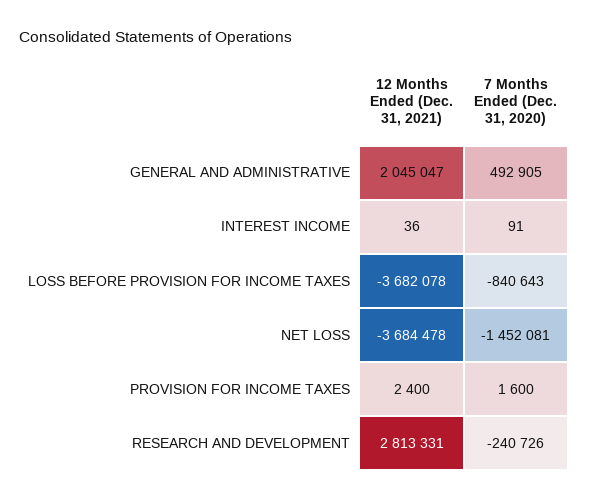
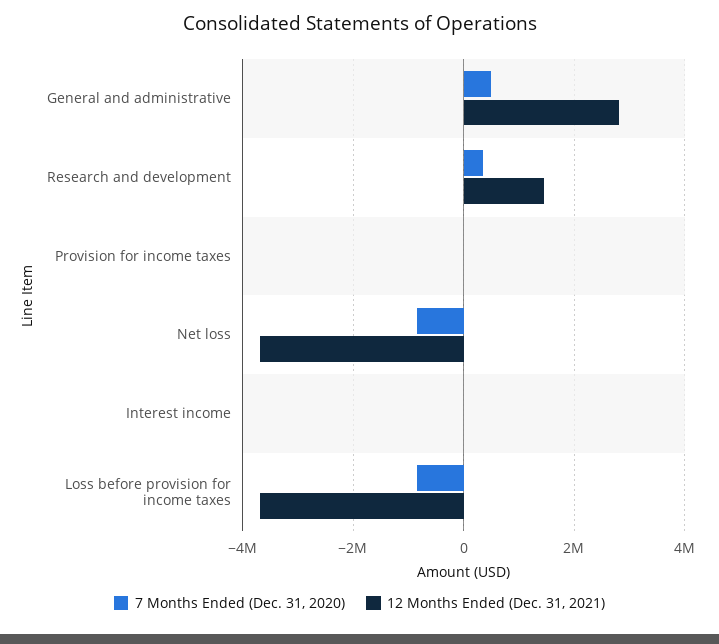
  {
    "12 Months Ended (Dec. 31, 2021)": {
-     "GENERAL AND ADMINISTRATIVE": 2045047,
+     "GENERAL AND ADMINISTRATIVE": 2800000,
      "INTEREST INCOME": 36,
      "LOSS BEFORE PROVISION FOR INCOME TAXES": -3682078,
      "NET LOSS": -3684478,
      "PROVISION FOR INCOME TAXES": 2400,
-     "RESEARCH AND DEVELOPMENT": 2813331
+     "RESEARCH AND DEVELOPMENT": 1400000
    },
    "7 Months Ended (Dec. 31, 2020)": {
      "GENERAL AND ADMINISTRATIVE": 492905,
      "INTEREST INCOME": 91,
      "LOSS BEFORE PROVISION FOR INCOME TAXES": -840643,
-     "NET LOSS": -1452081,
+     "NET LOSS": -800000,
      "PROVISION FOR INCOME TAXES": 1600,
-     "RESEARCH AND DEVELOPMENT": -240726
+     "RESEARCH AND DEVELOPMENT": 400000
    }
  }

